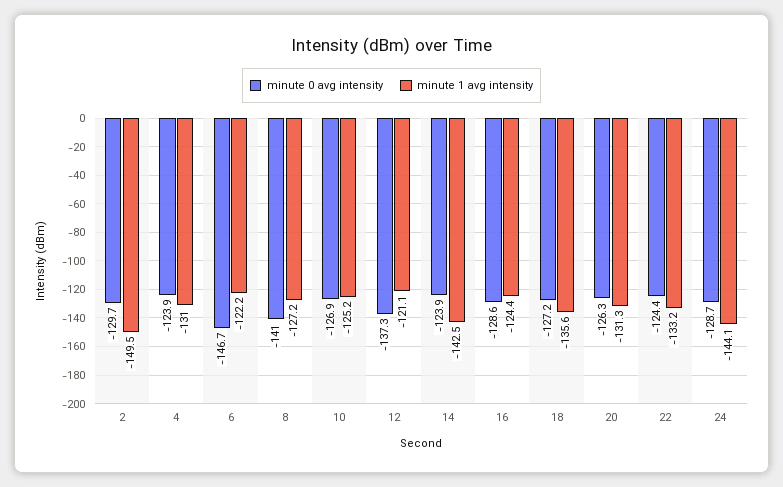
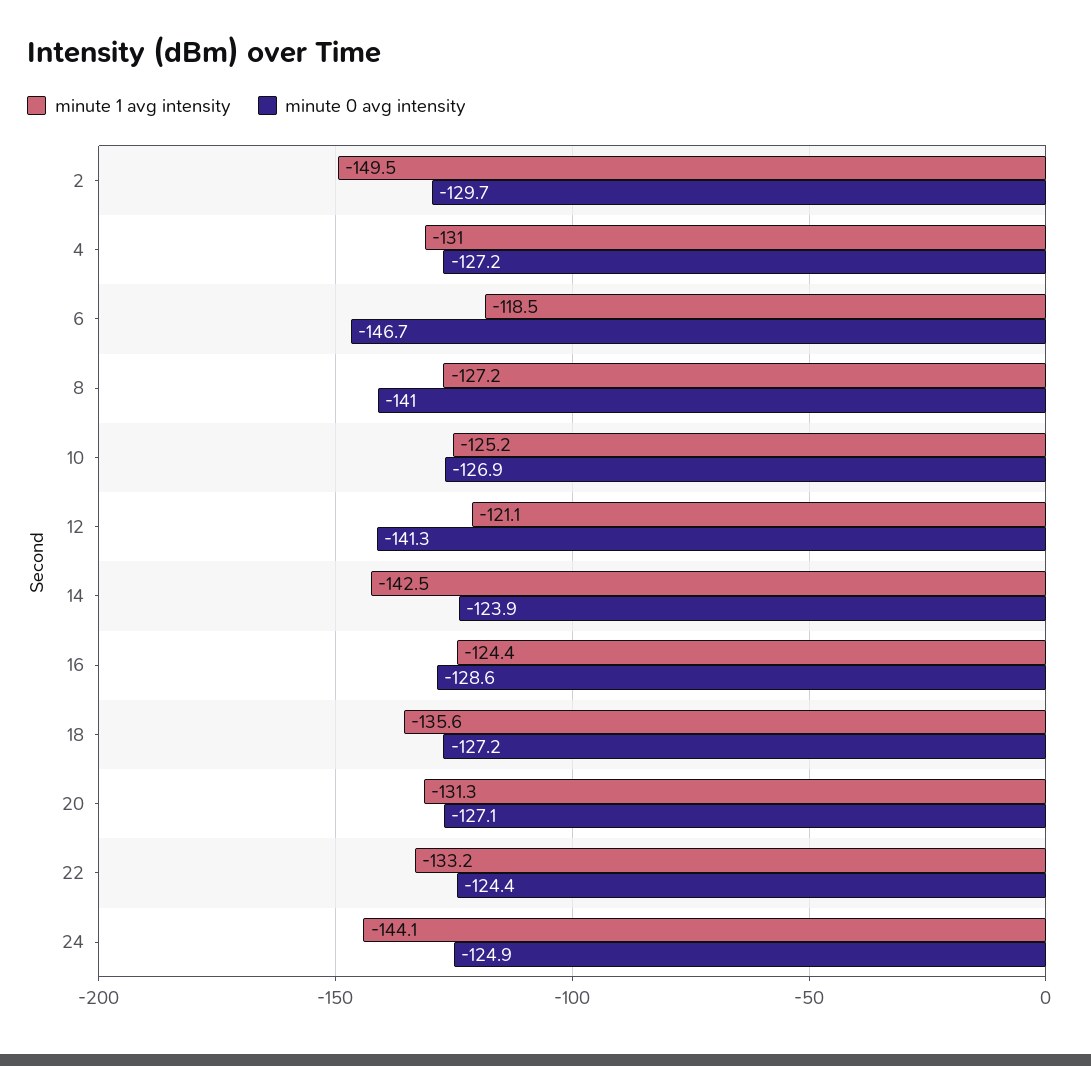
  {
    "minute 0 avg intensity": {
      "2": -129.7,
-     "4": -123.9,
+     "4": -127.2,
      "6": -146.7,
      "8": -141,
      "10": -126.9,
-     "12": -137.3,
+     "12": -141.3,
      "14": -123.9,
      "16": -128.6,
      "18": -127.2,
-     "20": -126.3,
+     "20": -127.1,
      "22": -124.4,
-     "24": -128.7
+     "24": -124.9
    },
    "minute 1 avg intensity": {
      "2": -149.5,
      "4": -131,
-     "6": -122.2,
+     "6": -118.5,
      "8": -127.2,
      "10": -125.2,
      "12": -121.1,
      "14": -142.5,
      "16": -124.4,
      "18": -135.6,
      "20": -131.3,
      "22": -133.2,
      "24": -144.1
    }
  }

